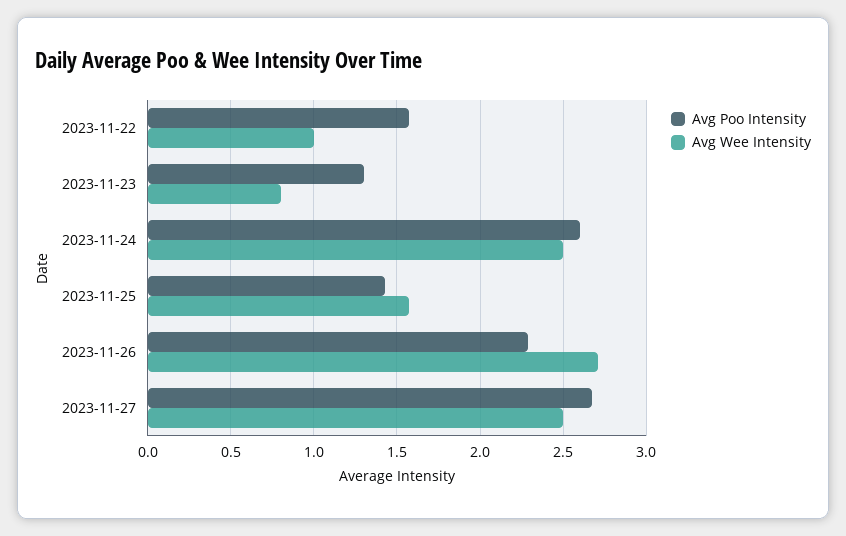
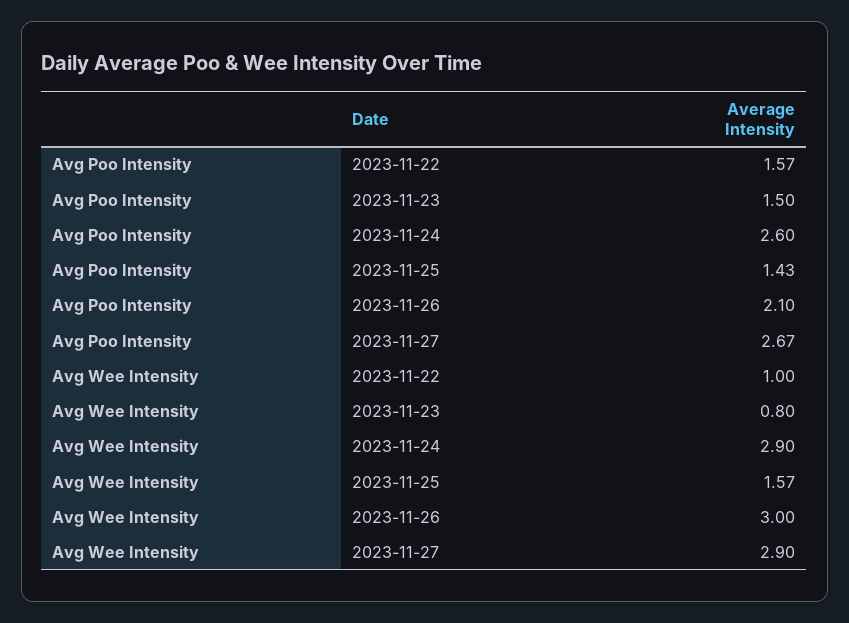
  {
    "Avg Poo Intensity": {
      "2023-11-22": 1.57,
-     "2023-11-23": 1.3,
+     "2023-11-23": 1.5,
      "2023-11-24": 2.6,
      "2023-11-25": 1.43,
-     "2023-11-26": 2.3,
+     "2023-11-26": 2.1,
      "2023-11-27": 2.67
    },
    "Avg Wee Intensity": {
      "2023-11-22": 1,
      "2023-11-23": 0.8,
-     "2023-11-24": 2.5,
+     "2023-11-24": 2.9,
      "2023-11-25": 1.57,
-     "2023-11-26": 2.7,
+     "2023-11-26": 3,
-     "2023-11-27": 2.5
+     "2023-11-27": 2.9
    }
  }

